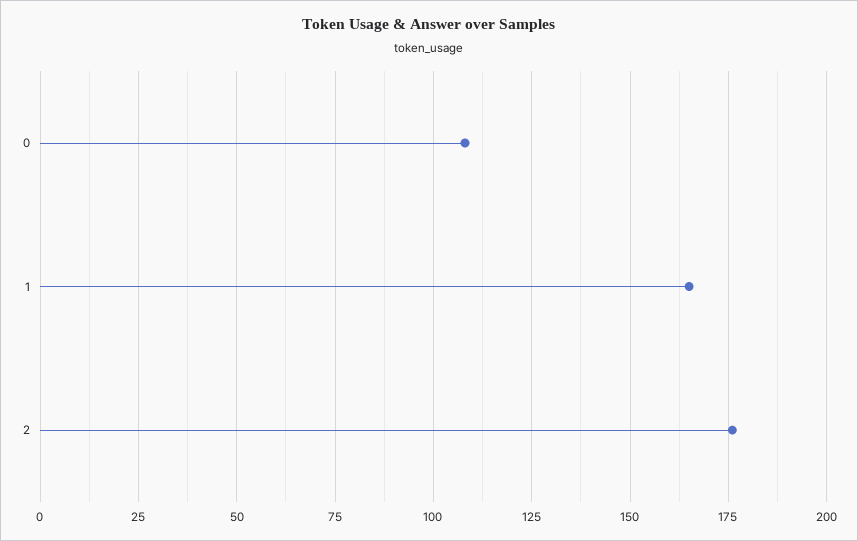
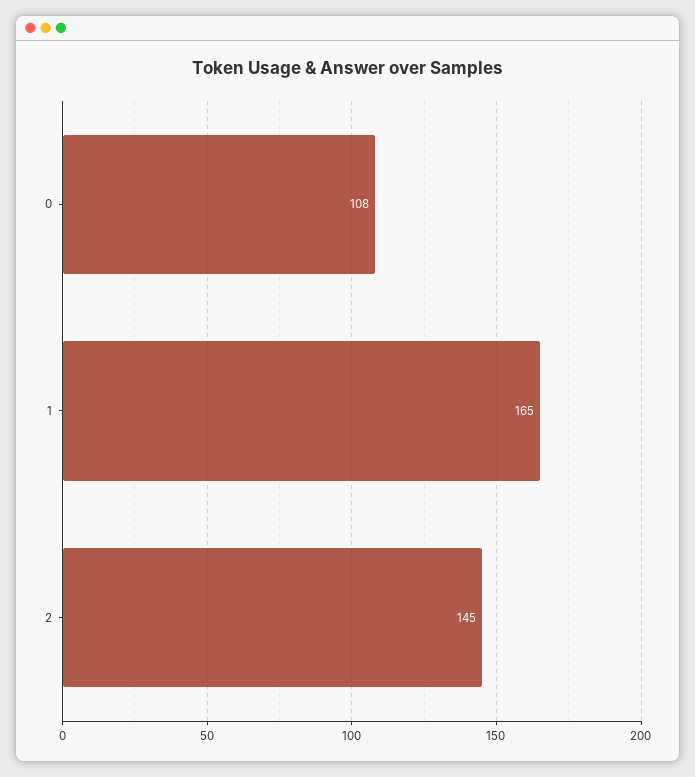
  {
    "0": 108,
    "1": 165,
-   "2": 175
+   "2": 145
  }

